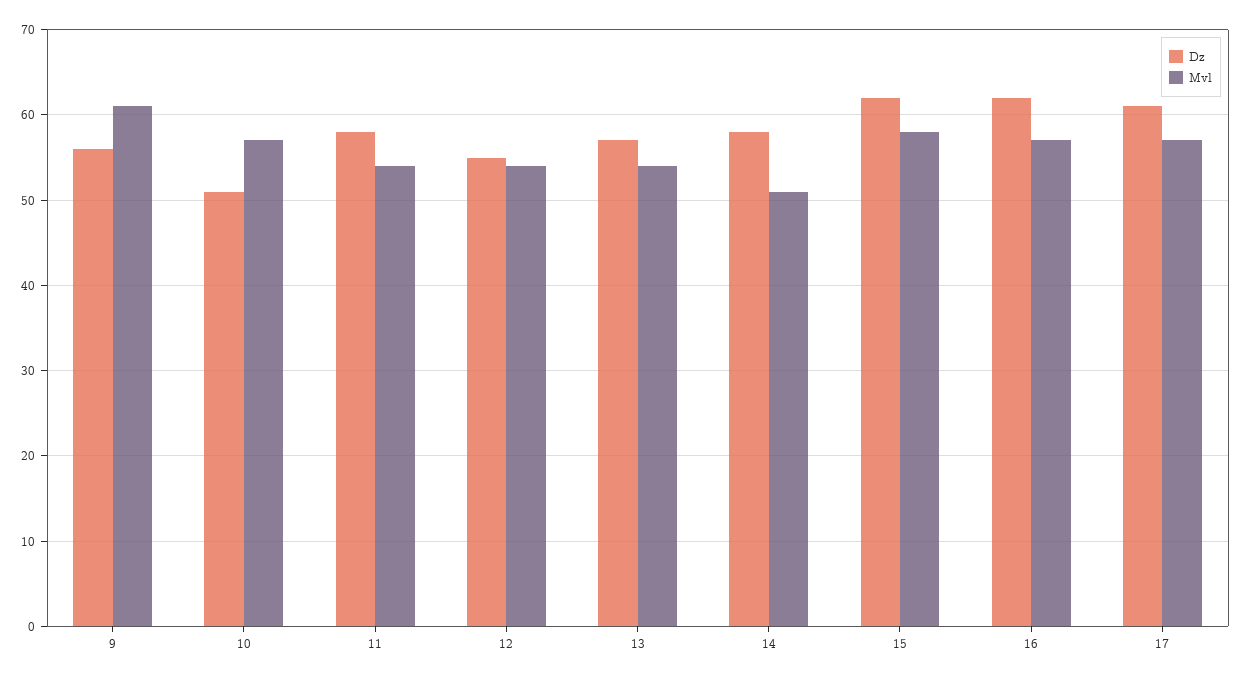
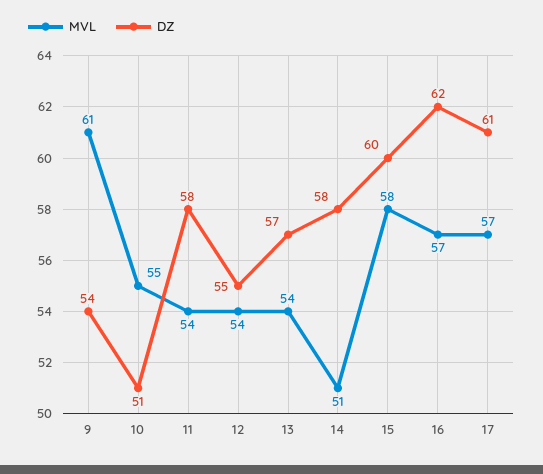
  {
    "Dz": {
-     "9": 56,
+     "9": 54,
      "10": 51,
      "11": 58,
      "12": 55,
      "13": 57,
      "14": 58,
-     "15": 62,
+     "15": 60,
      "16": 62,
      "17": 61
    },
    "Mvl": {
      "9": 61,
-     "10": 57,
+     "10": 55,
      "11": 54,
      "12": 54,
      "13": 54,
      "14": 51,
      "15": 58,
      "16": 57,
      "17": 57
    }
  }

